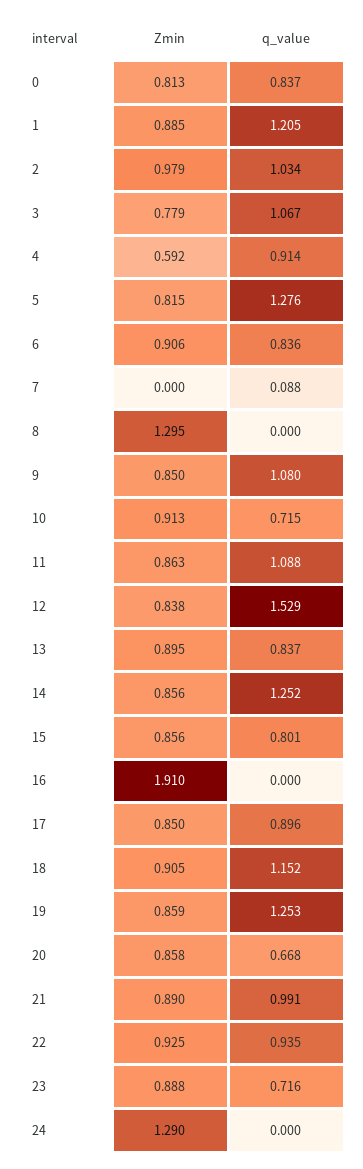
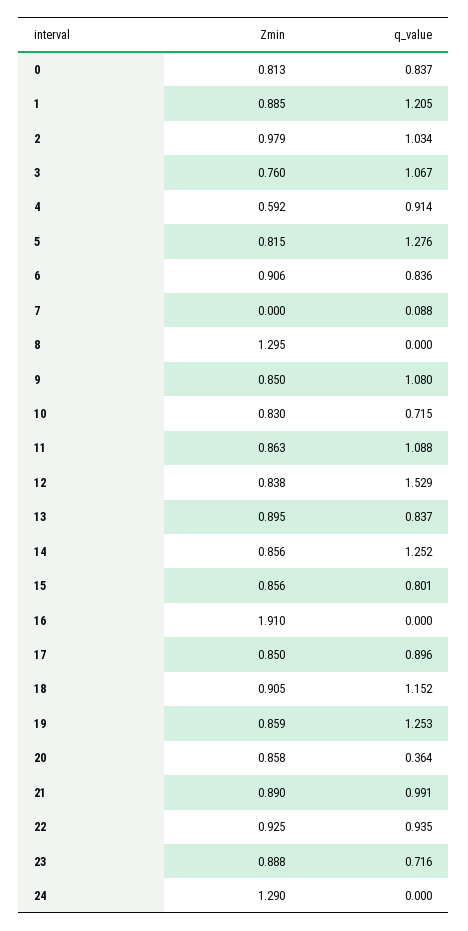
  {
    "Zmin": {
      "0": 0.813,
      "1": 0.885,
      "2": 0.979,
-     "3": 0.779,
+     "3": 0.76,
      "4": 0.592,
      "5": 0.815,
      "6": 0.906,
      "7": 0,
      "8": 1.295,
      "9": 0.85,
-     "10": 0.913,
+     "10": 0.83,
      "11": 0.863,
      "12": 0.838,
      "13": 0.895,
      "14": 0.856,
      "15": 0.856,
      "16": 1.91,
      "17": 0.85,
      "18": 0.905,
      "19": 0.859,
      "20": 0.858,
      "21": 0.89,
      "22": 0.925,
      "23": 0.888,
      "24": 1.29
    },
    "q_value": {
      "0": 0.837,
      "1": 1.205,
      "2": 1.034,
      "3": 1.067,
      "4": 0.914,
      "5": 1.276,
      "6": 0.836,
      "7": 0.088,
      "8": 0,
      "9": 1.08,
      "10": 0.715,
      "11": 1.088,
      "12": 1.529,
      "13": 0.837,
      "14": 1.252,
      "15": 0.801,
      "16": 0,
      "17": 0.896,
      "18": 1.152,
      "19": 1.253,
-     "20": 0.668,
+     "20": 0.364,
      "21": 0.991,
      "22": 0.935,
      "23": 0.716,
      "24": 0
    }
  }

